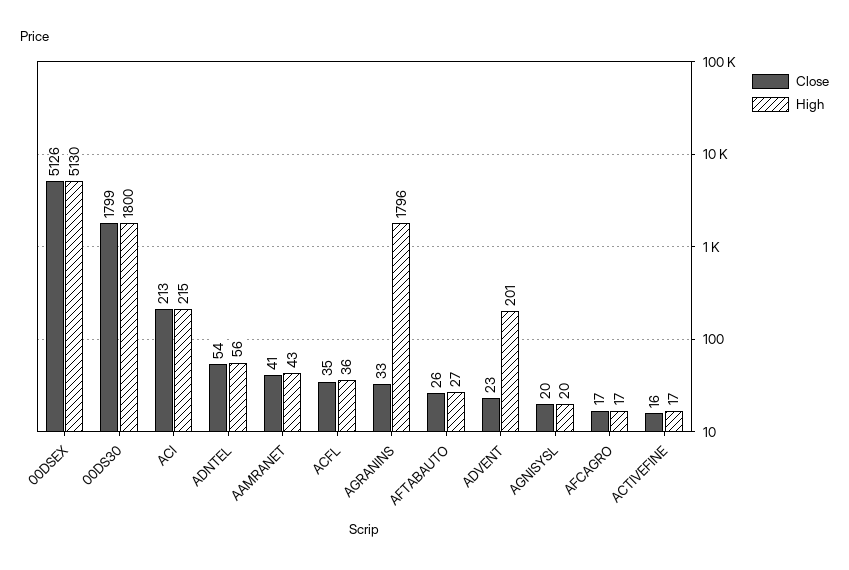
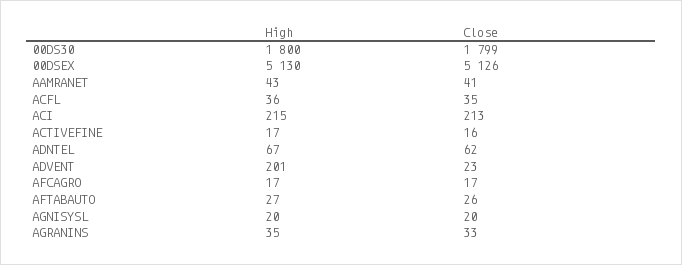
  {
    "Close": {
      "00DSEX": 5126,
      "00DS30": 1799,
      "ACI": 213,
-     "ADNTEL": 54,
+     "ADNTEL": 62,
      "AAMRANET": 41,
      "ACFL": 35,
      "AGRANINS": 33,
      "AFTABAUTO": 26,
      "ADVENT": 23,
      "AGNISYSL": 20,
      "AFCAGRO": 17,
      "ACTIVEFINE": 16
    },
    "High": {
      "00DSEX": 5130,
      "00DS30": 1800,
      "ACI": 215,
-     "ADNTEL": 56,
+     "ADNTEL": 67,
      "AAMRANET": 43,
      "ACFL": 36,
-     "AGRANINS": 1796,
+     "AGRANINS": 35,
      "AFTABAUTO": 27,
      "ADVENT": 201,
      "AGNISYSL": 20,
      "AFCAGRO": 17,
      "ACTIVEFINE": 17
    }
  }

